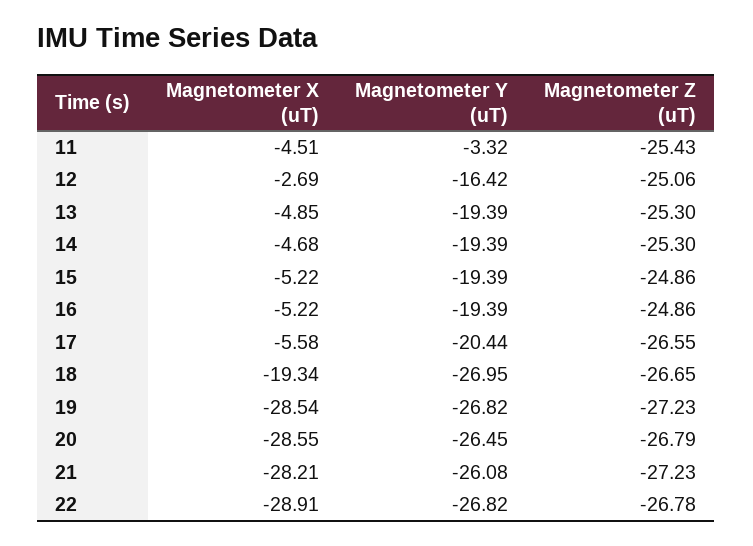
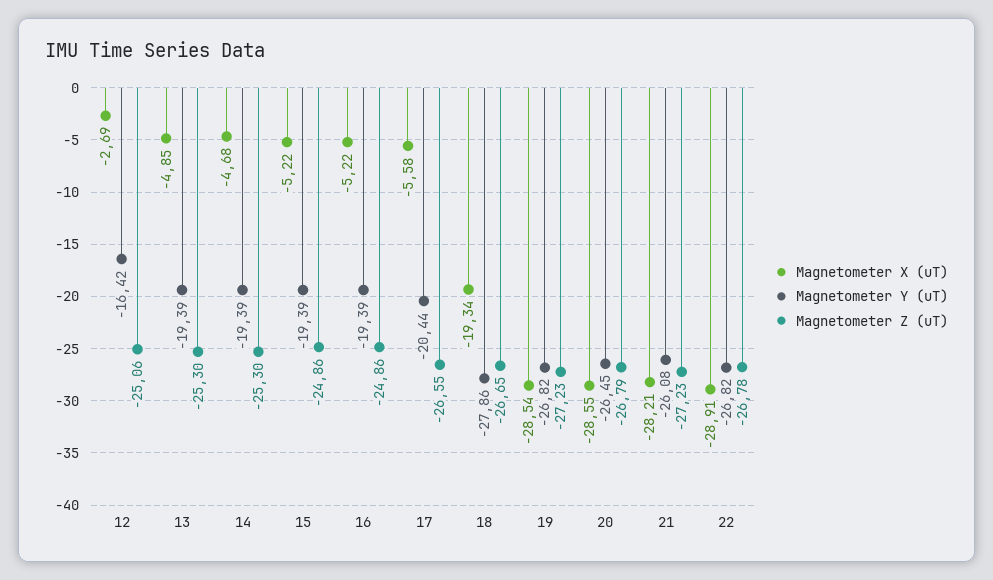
  {
    "Magnetometer X (uT)": {
-     "11": -4.51,
      "12": -2.69,
      "13": -4.85,
      "14": -4.68,
      "15": -5.22,
      "16": -5.22,
      "17": -5.58,
      "18": -19.34,
      "19": -28.54,
      "20": -28.55,
      "21": -28.21,
      "22": -28.91
    },
    "Magnetometer Y (uT)": {
-     "11": -3.32,
      "12": -16.42,
      "13": -19.39,
      "14": -19.39,
      "15": -19.39,
      "16": -19.39,
      "17": -20.44,
-     "18": -26.95,
+     "18": -27.86,
      "19": -26.82,
      "20": -26.45,
      "21": -26.08,
      "22": -26.82
    },
    "Magnetometer Z (uT)": {
-     "11": -25.43,
      "12": -25.06,
      "13": -25.3,
      "14": -25.3,
      "15": -24.86,
      "16": -24.86,
      "17": -26.55,
      "18": -26.65,
      "19": -27.23,
      "20": -26.79,
      "21": -27.23,
      "22": -26.78
    }
  }

